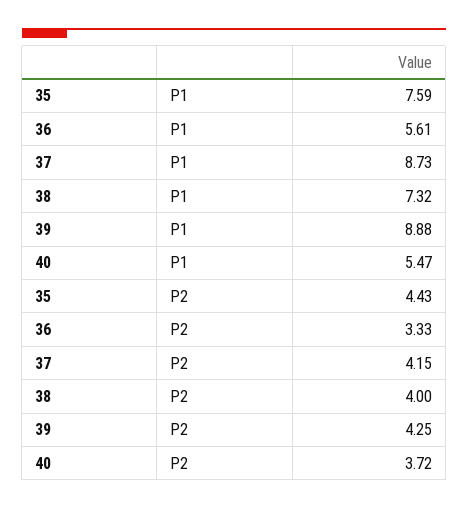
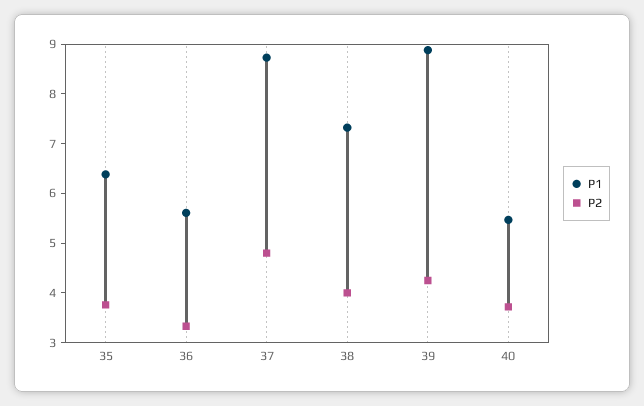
  {
    "P1": {
-     "35": 7.59,
+     "35": 6.4,
      "36": 5.61,
      "37": 8.73,
      "38": 7.32,
      "39": 8.88,
      "40": 5.47
    },
    "P2": {
-     "35": 4.43,
+     "35": 3.8,
      "36": 3.33,
-     "37": 4.15,
+     "37": 4.8,
      "38": 4,
      "39": 4.25,
      "40": 3.72
    }
  }

